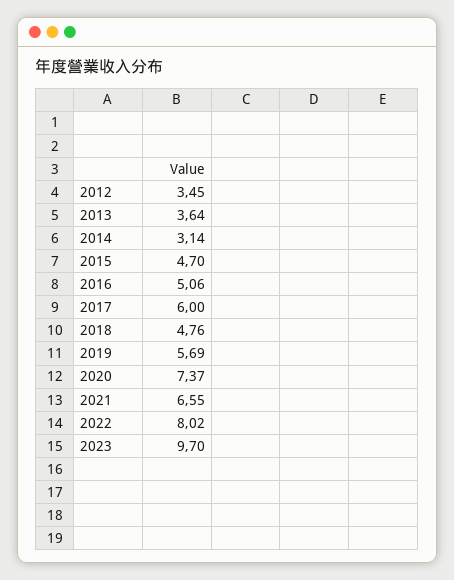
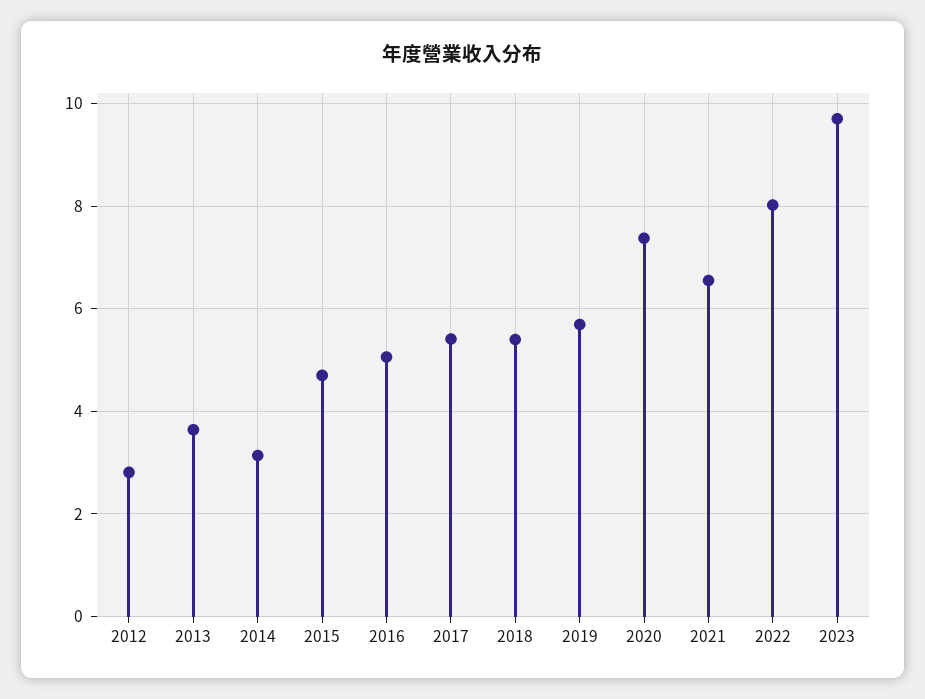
  {
-   "2012": 3.45,
+   "2012": 2.8,
    "2013": 3.64,
    "2014": 3.14,
    "2015": 4.7,
    "2016": 5.06,
-   "2017": 6,
+   "2017": 5.4,
-   "2018": 4.76,
+   "2018": 5.4,
    "2019": 5.69,
    "2020": 7.37,
    "2021": 6.55,
    "2022": 8.02,
    "2023": 9.7
  }

